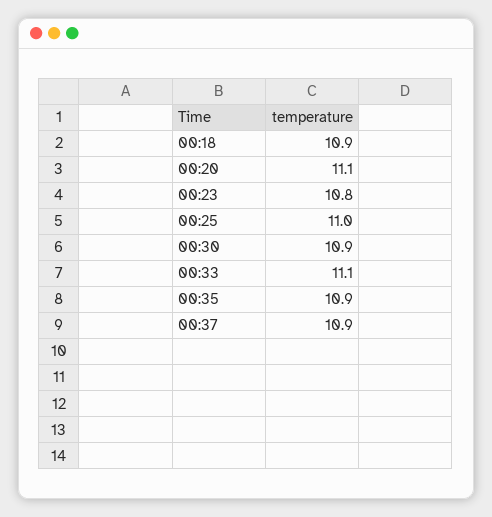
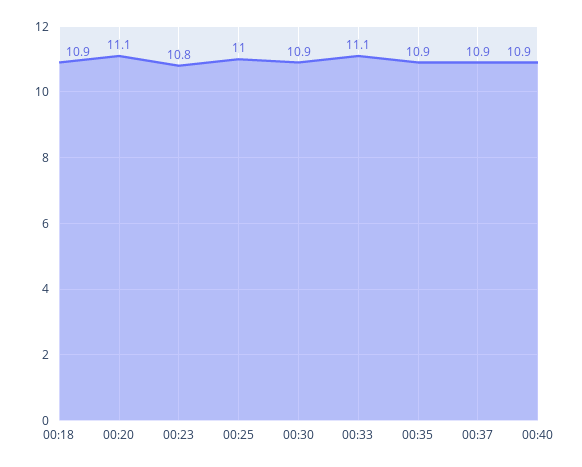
  {
    "00:18": 10.9,
    "00:20": 11.1,
    "00:23": 10.8,
    "00:25": 11,
    "00:30": 10.9,
    "00:33": 11.1,
    "00:35": 10.9,
-   "00:37": 10.9
+   "00:37": 10.9,
+   "00:40": 10.9
  }

